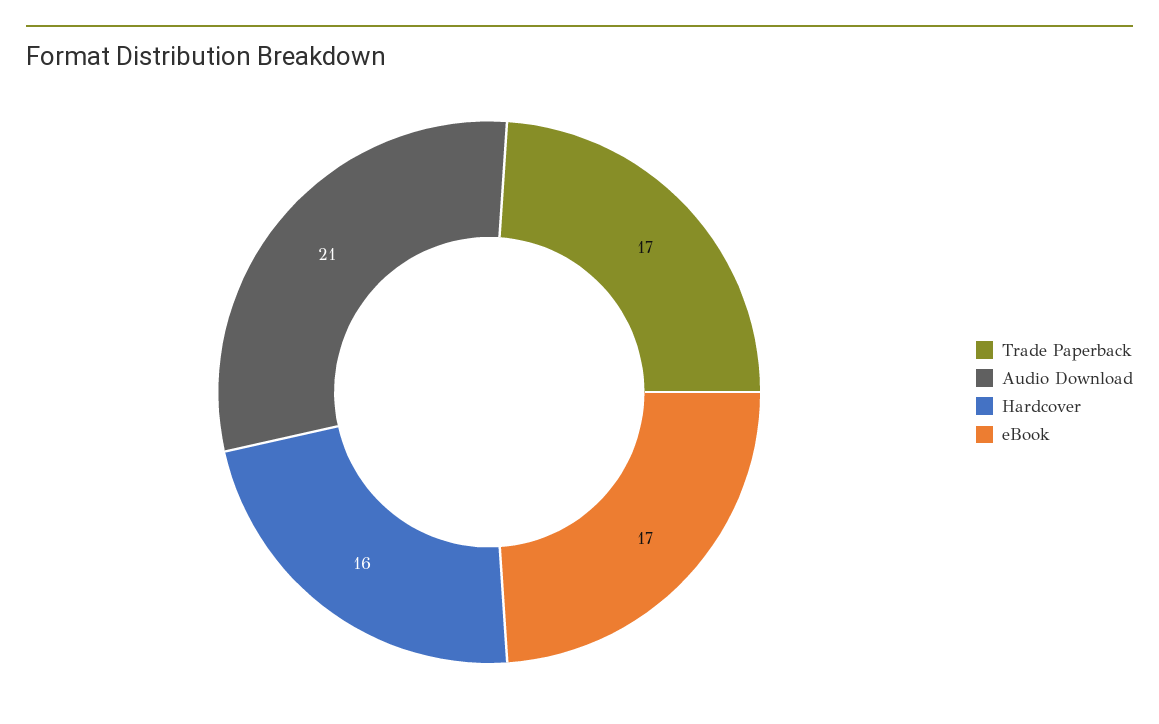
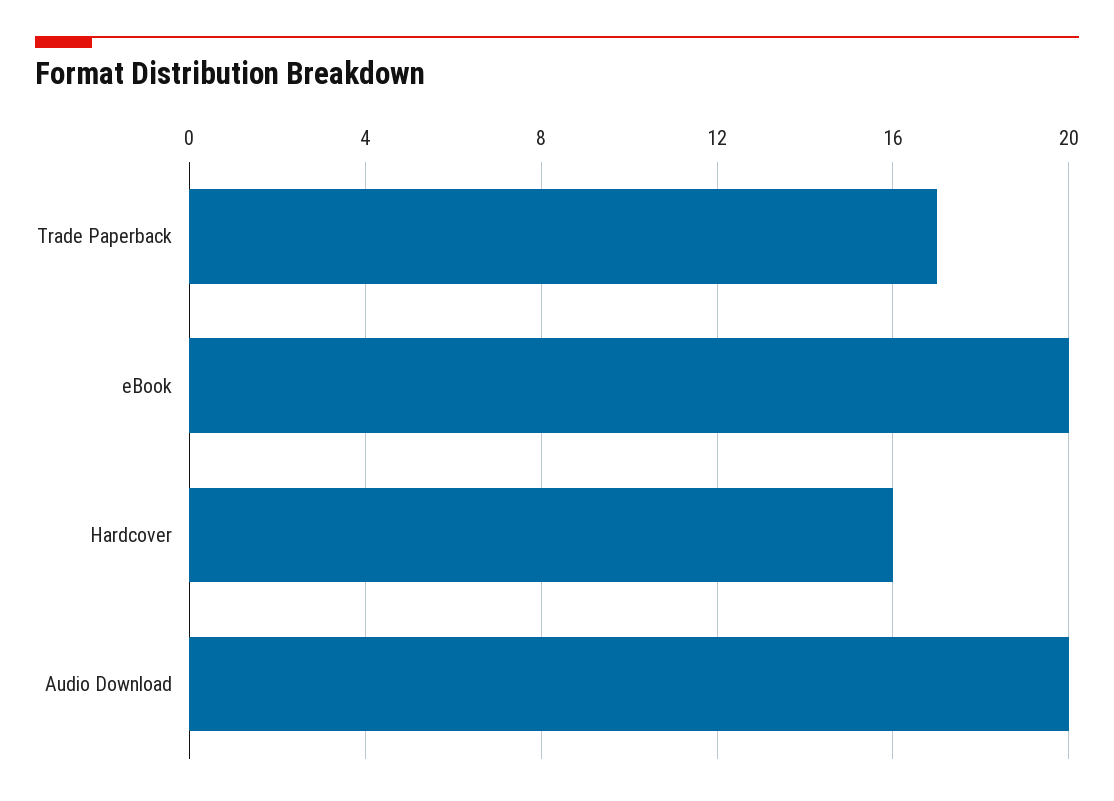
  {
    "Trade Paperback": 17,
-   "Audio Download": 21,
+   "Audio Download": 20,
    "Hardcover": 16,
-   "eBook": 17
+   "eBook": 20
  }

